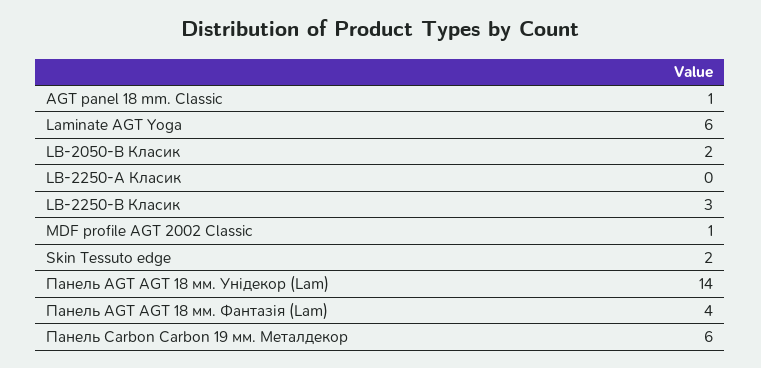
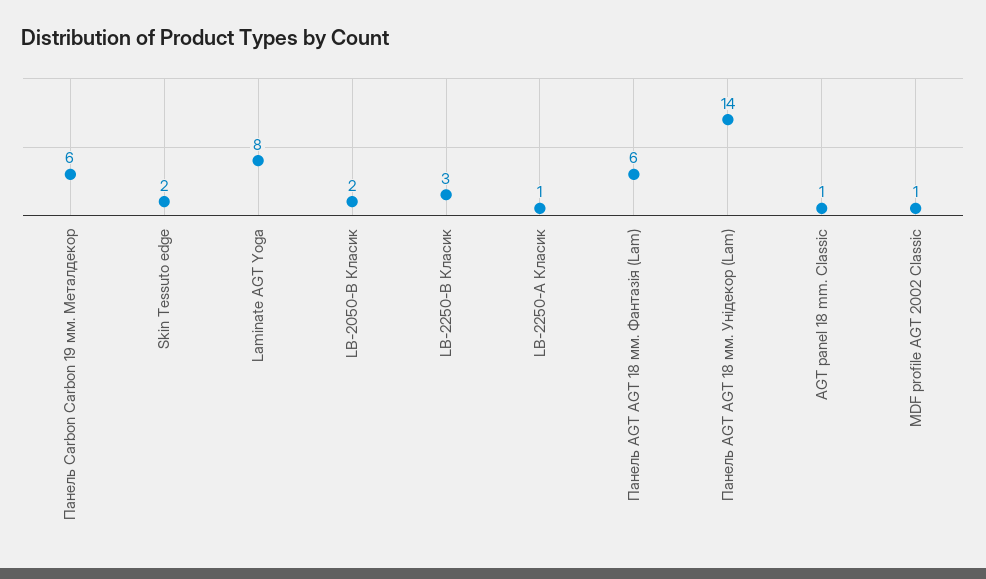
  {
    "AGT panel 18 mm. Classic": 1,
-   "Laminate AGT Yoga": 6,
+   "Laminate AGT Yoga": 8,
    "LB-2050-В Класик": 2,
-   "LB-2250-А Класик": 0,
+   "LB-2250-А Класик": 1,
    "LB-2250-В Класик": 3,
    "MDF profile AGT 2002 Classic": 1,
    "Skin Tessuto edge": 2,
    "Панель AGT AGT 18 мм. Унідекор (Lam)": 14,
-   "Панель AGT AGT 18 мм. Фантазія (Lam)": 4,
+   "Панель AGT AGT 18 мм. Фантазія (Lam)": 6,
    "Панель Carbon Carbon 19 мм. Металдекор": 6
  }

